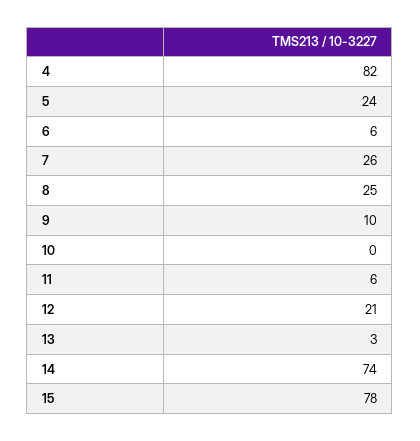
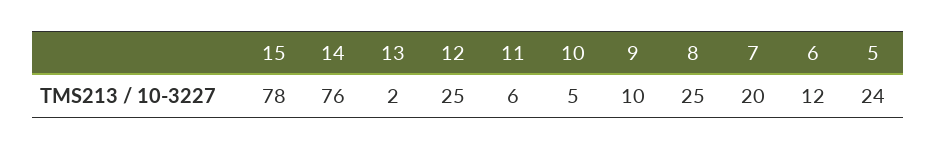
  {
-   "4": 82,
    "5": 24,
-   "6": 6,
+   "6": 12,
-   "7": 26,
+   "7": 20,
    "8": 25,
    "9": 10,
-   "10": 0,
+   "10": 5,
    "11": 6,
-   "12": 21,
+   "12": 25,
-   "13": 3,
+   "13": 2,
-   "14": 74,
+   "14": 76,
    "15": 78
  }

